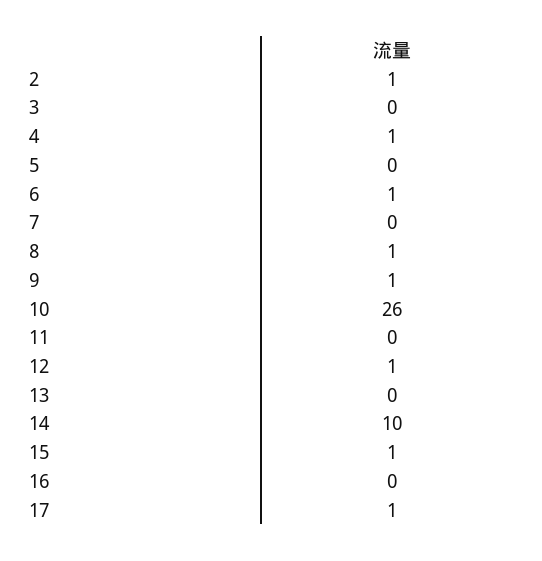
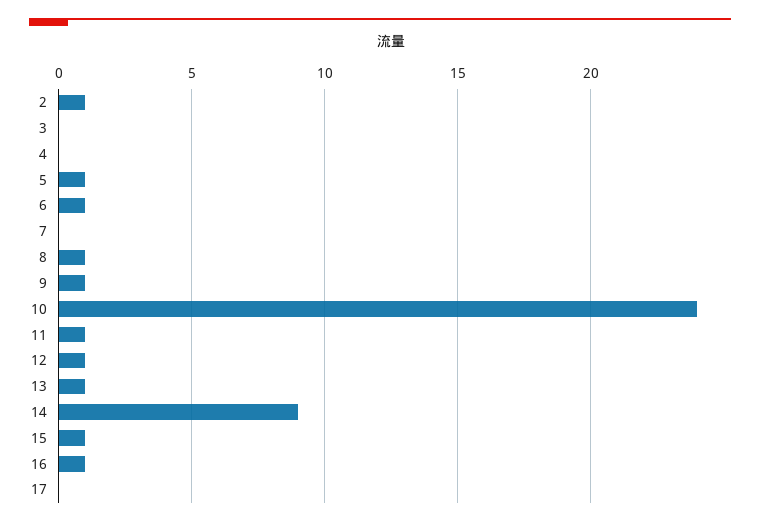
  {
    "2": 1,
    "3": 0,
-   "4": 1,
+   "4": 0,
-   "5": 0,
+   "5": 1,
    "6": 1,
    "7": 0,
    "8": 1,
    "9": 1,
-   "10": 26,
+   "10": 24,
-   "11": 0,
+   "11": 1,
    "12": 1,
-   "13": 0,
+   "13": 1,
-   "14": 10,
+   "14": 9,
    "15": 1,
-   "16": 0,
+   "16": 1,
-   "17": 1
+   "17": 0
  }

